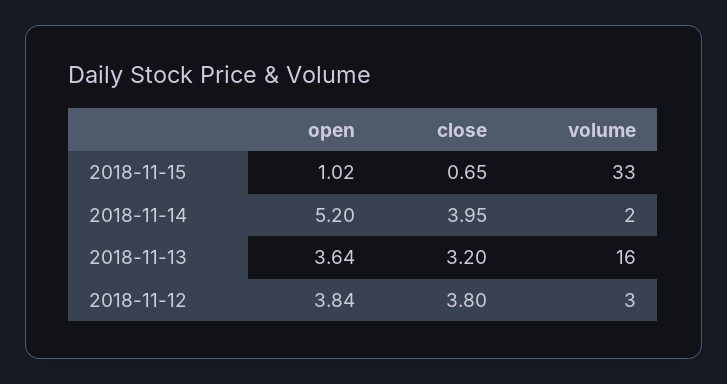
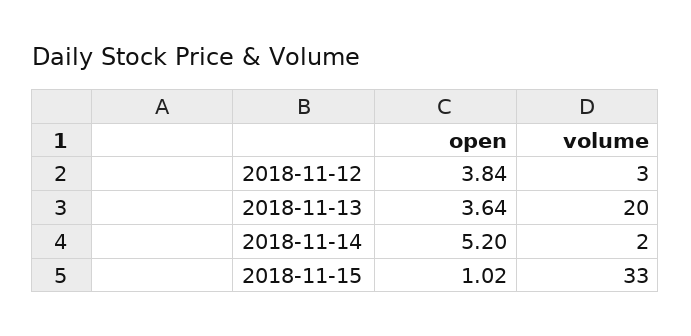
  {
    "open": {
      "2018-11-15": 1.02,
      "2018-11-14": 5.2,
      "2018-11-13": 3.64,
      "2018-11-12": 3.84
    },
-   "close": {
-     "2018-11-15": 0.65,
-     "2018-11-14": 3.95,
-     "2018-11-13": 3.2,
-     "2018-11-12": 3.8
-   },
    "volume": {
      "2018-11-15": 33,
      "2018-11-14": 2,
-     "2018-11-13": 16,
+     "2018-11-13": 20,
      "2018-11-12": 3
    }
  }

